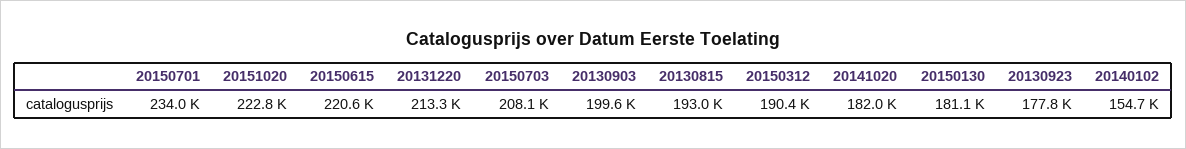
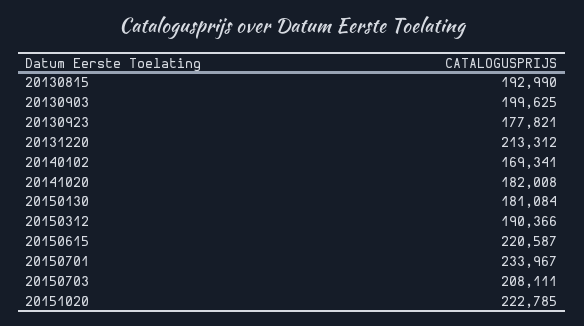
  {
    "20150701": 233967,
    "20151020": 222785,
    "20150615": 220587,
    "20131220": 213312,
    "20150703": 208111,
    "20130903": 199625,
    "20130815": 192990,
    "20150312": 190366,
    "20141020": 182008,
    "20150130": 181084,
    "20130923": 177821,
-   "20140102": 154700
+   "20140102": 169341
  }

